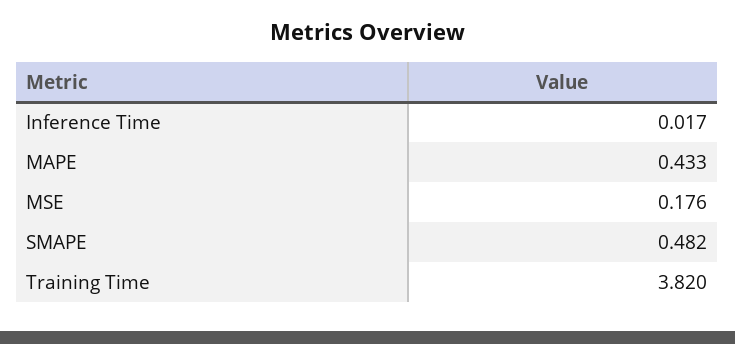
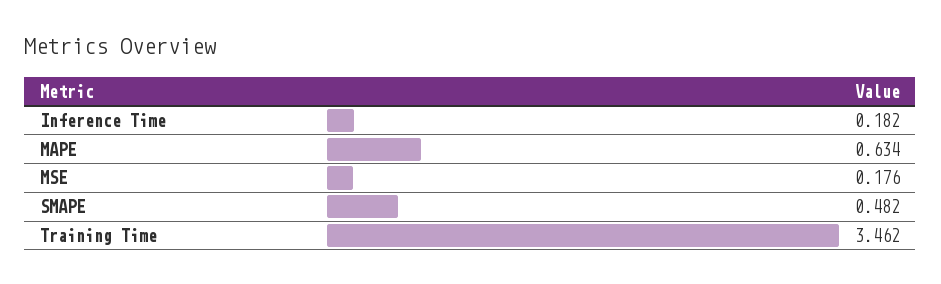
  {
-   "Inference Time": 0.017,
+   "Inference Time": 0.182,
-   "MAPE": 0.433,
+   "MAPE": 0.634,
    "MSE": 0.176,
    "SMAPE": 0.482,
-   "Training Time": 3.82
+   "Training Time": 3.462
  }

